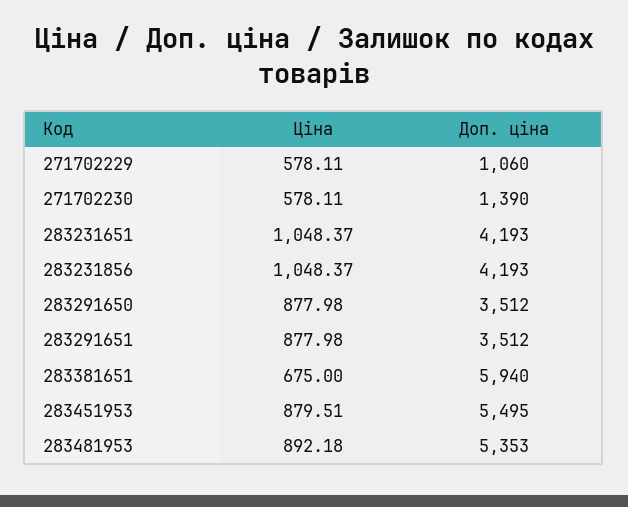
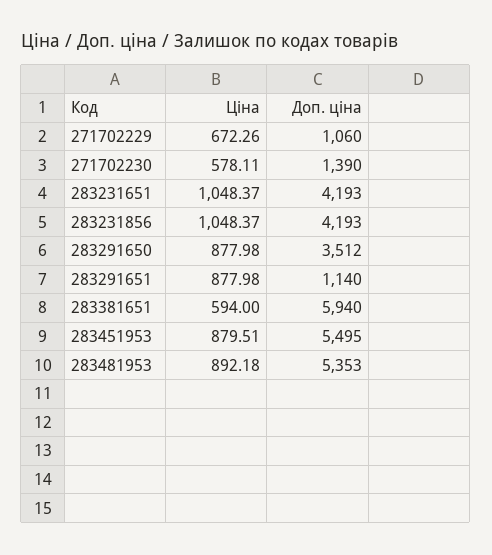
  {
    "Ціна": {
-     "271702229": 578.11,
+     "271702229": 672.26,
      "271702230": 578.11,
      "283231651": 1048.37,
      "283231856": 1048.37,
      "283291650": 877.98,
      "283291651": 877.98,
-     "283381651": 675,
+     "283381651": 594,
      "283451953": 879.51,
      "283481953": 892.18
    },
    "Доп. ціна": {
      "271702229": 1060,
      "271702230": 1390,
      "283231651": 4193,
      "283231856": 4193,
      "283291650": 3512,
-     "283291651": 3512,
+     "283291651": 1140,
      "283381651": 5940,
      "283451953": 5495,
      "283481953": 5353
    }
  }

